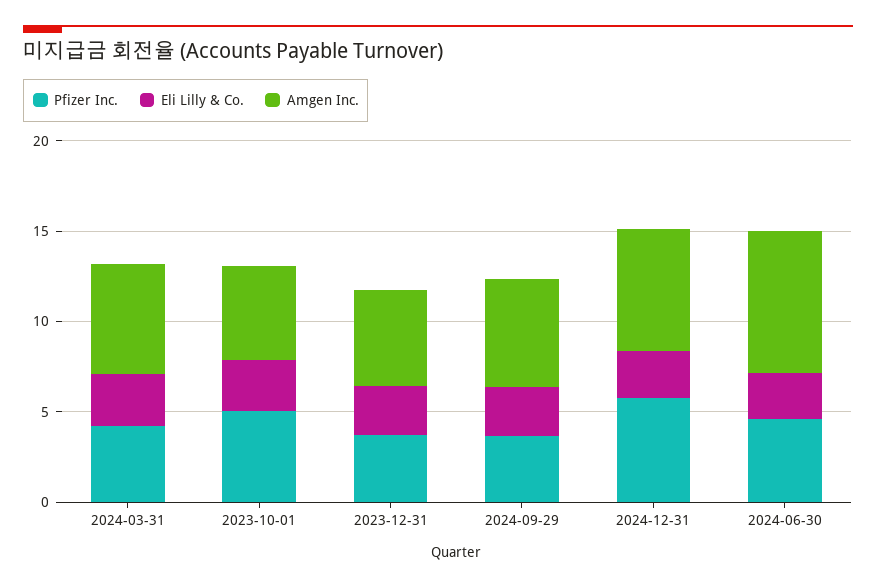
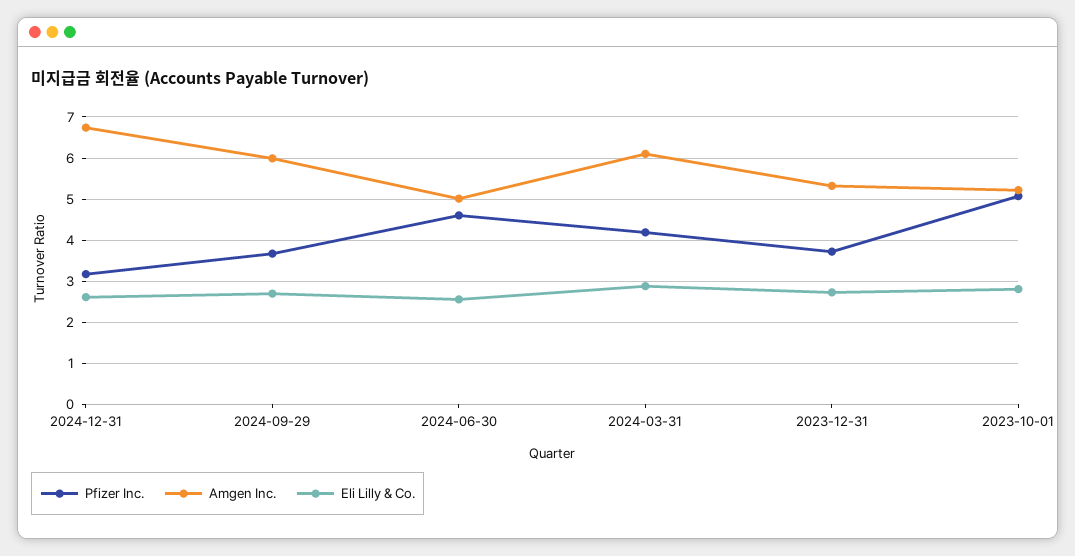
  {
    "Pfizer Inc.": {
      "2024-03-31": 4.2,
      "2023-10-01": 5,
      "2023-12-31": 3.8,
      "2024-09-29": 3.6,
-     "2024-12-31": 6,
+     "2024-12-31": 3.2,
      "2024-06-30": 4.6
    },
    "Eli Lilly & Co.": {
      "2024-03-31": 2.8,
      "2023-10-01": 2.8,
      "2023-12-31": 2.8,
      "2024-09-29": 2.8,
      "2024-12-31": 2.6,
      "2024-06-30": 2.6
    },
    "Amgen Inc.": {
      "2024-03-31": 6.2,
      "2023-10-01": 5.2,
      "2023-12-31": 5.4,
      "2024-09-29": 6,
      "2024-12-31": 6.8,
-     "2024-06-30": 8
+     "2024-06-30": 5
    }
  }

